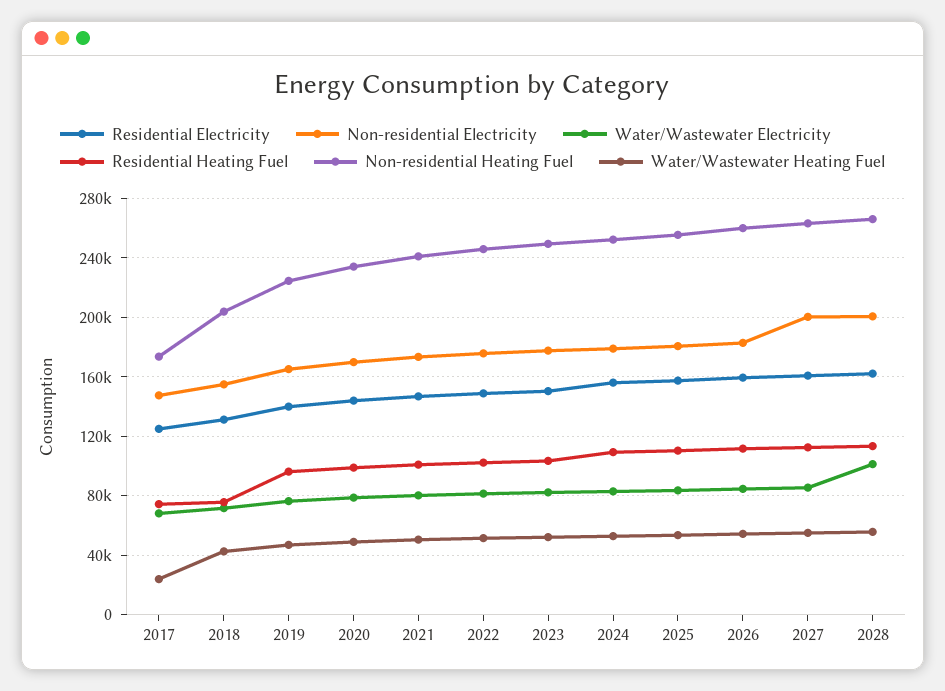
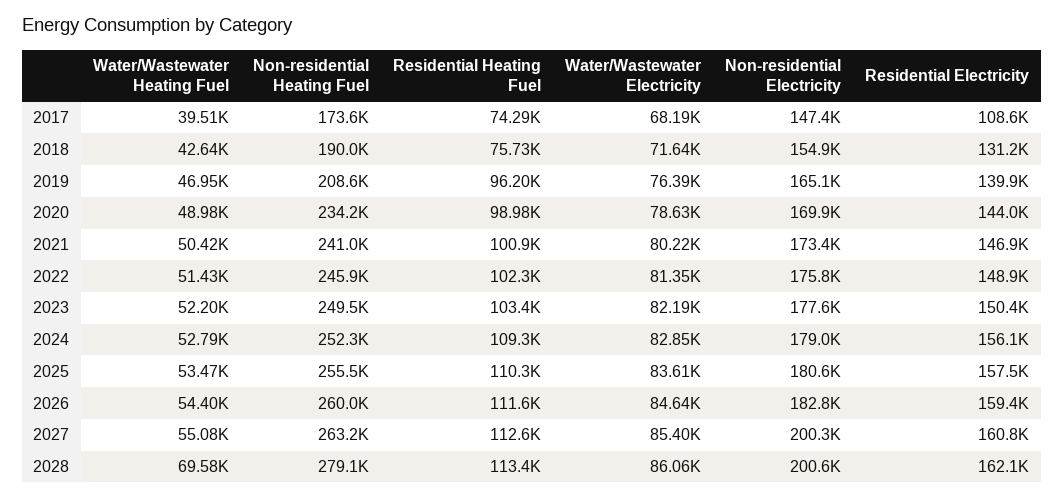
  {
    "Residential Electricity": {
-     "2017": 125000,
+     "2017": 108600,
      "2018": 131200,
      "2019": 139900,
      "2020": 144000,
      "2021": 146900,
      "2022": 148900,
      "2023": 150400,
      "2024": 156100,
      "2025": 157500,
      "2026": 159400,
      "2027": 160800,
      "2028": 162100
    },
    "Non-residential Electricity": {
      "2017": 147400,
      "2018": 154900,
      "2019": 165100,
      "2020": 169900,
      "2021": 173400,
      "2022": 175800,
      "2023": 177600,
      "2024": 179000,
      "2025": 180600,
      "2026": 182800,
      "2027": 200300,
      "2028": 200600
    },
    "Water/Wastewater Electricity": {
      "2017": 68190,
      "2018": 71640,
      "2019": 76390,
      "2020": 78630,
      "2021": 80220,
      "2022": 81350,
      "2023": 82190,
      "2024": 82850,
      "2025": 83610,
      "2026": 84640,
      "2027": 85400,
-     "2028": 100000
+     "2028": 86060
    },
    "Residential Heating Fuel": {
      "2017": 74290,
      "2018": 75730,
      "2019": 96200,
      "2020": 98980,
      "2021": 100900,
      "2022": 102300,
      "2023": 103400,
      "2024": 109300,
      "2025": 110300,
      "2026": 111600,
      "2027": 112600,
      "2028": 113400
    },
    "Non-residential Heating Fuel": {
      "2017": 173600,
-     "2018": 205000,
+     "2018": 190000,
-     "2019": 225000,
+     "2019": 208600,
      "2020": 234200,
      "2021": 241000,
      "2022": 245900,
      "2023": 249500,
      "2024": 252300,
      "2025": 255500,
      "2026": 260000,
      "2027": 263200,
-     "2028": 265000
+     "2028": 279100
    },
    "Water/Wastewater Heating Fuel": {
-     "2017": 25000,
+     "2017": 39510,
      "2018": 42640,
      "2019": 46950,
      "2020": 48980,
      "2021": 50420,
      "2022": 51430,
      "2023": 52200,
      "2024": 52790,
      "2025": 53470,
      "2026": 54400,
      "2027": 55080,
-     "2028": 55000
+     "2028": 69580
    }
  }

